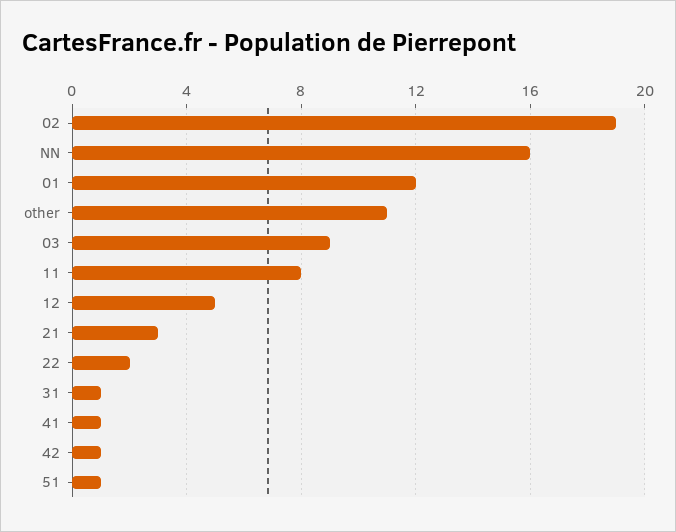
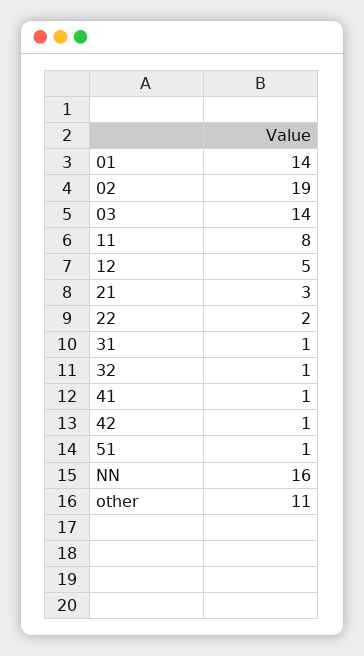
  {
    "02": 19,
    "NN": 16,
-   "01": 12,
+   "01": 14,
    "other": 11,
-   "03": 9,
+   "03": 14,
    "11": 8,
    "12": 5,
    "21": 3,
    "22": 2,
    "31": 1,
    "41": 1,
    "42": 1,
-   "51": 1
+   "51": 1,
+   "32": 1
  }

